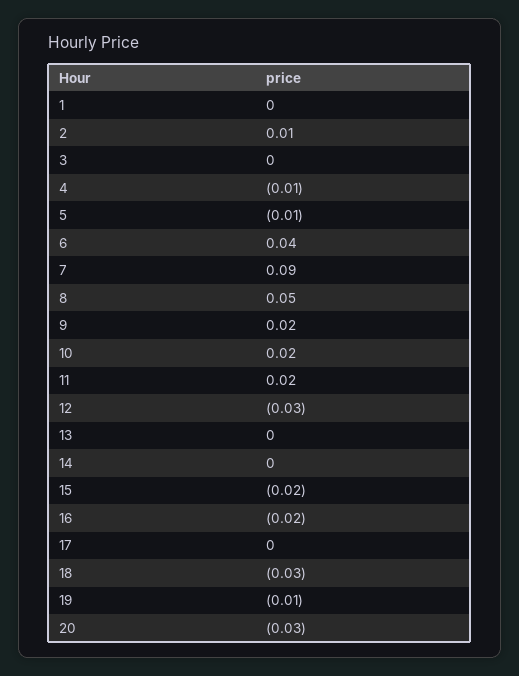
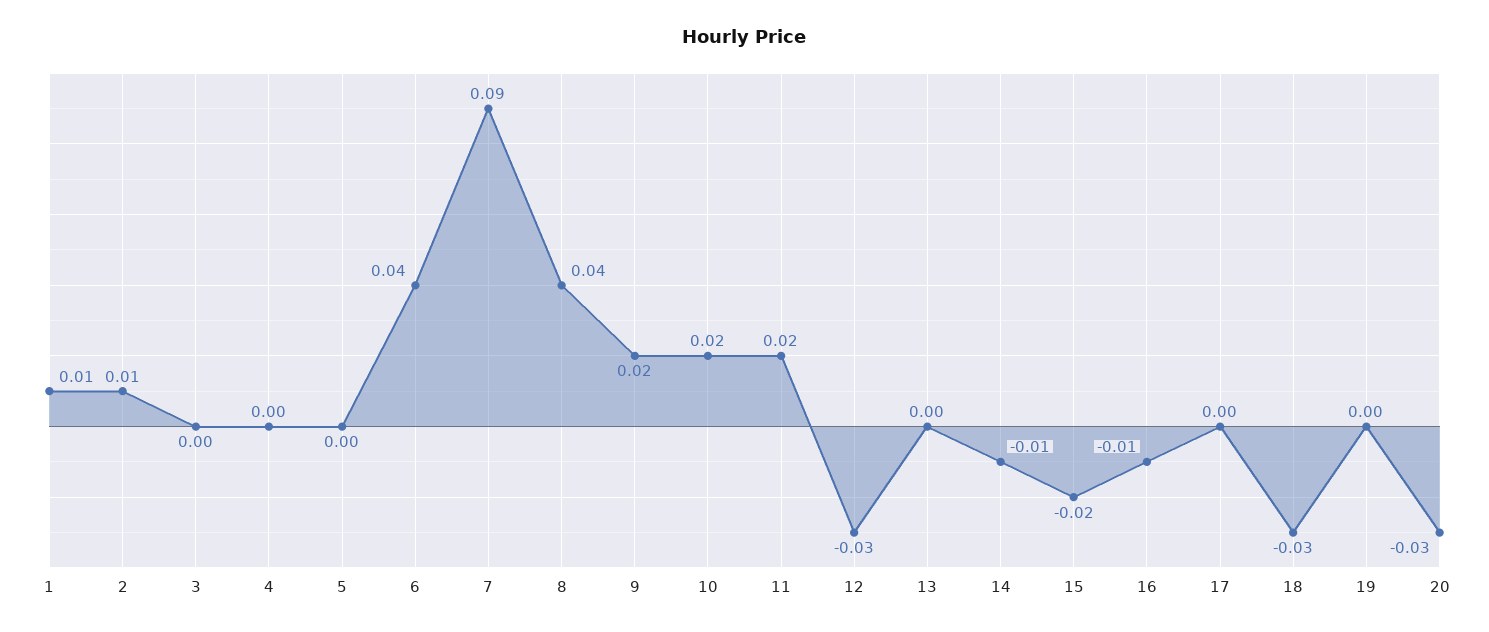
  {
-   "1": 0,
+   "1": 0.01,
    "2": 0.01,
    "3": 0,
-   "4": -0.01,
+   "4": 0,
-   "5": -0.01,
+   "5": 0,
    "6": 0.04,
    "7": 0.09,
-   "8": 0.05,
+   "8": 0.04,
    "9": 0.02,
    "10": 0.02,
    "11": 0.02,
    "12": -0.03,
    "13": 0,
-   "14": 0,
+   "14": -0.01,
    "15": -0.02,
-   "16": -0.02,
+   "16": -0.01,
    "17": 0,
    "18": -0.03,
-   "19": -0.01,
+   "19": 0,
    "20": -0.03
  }

